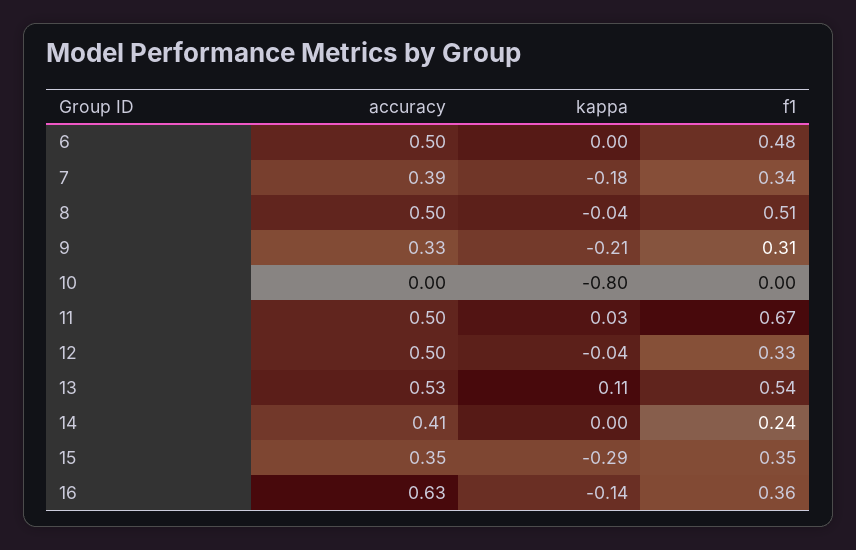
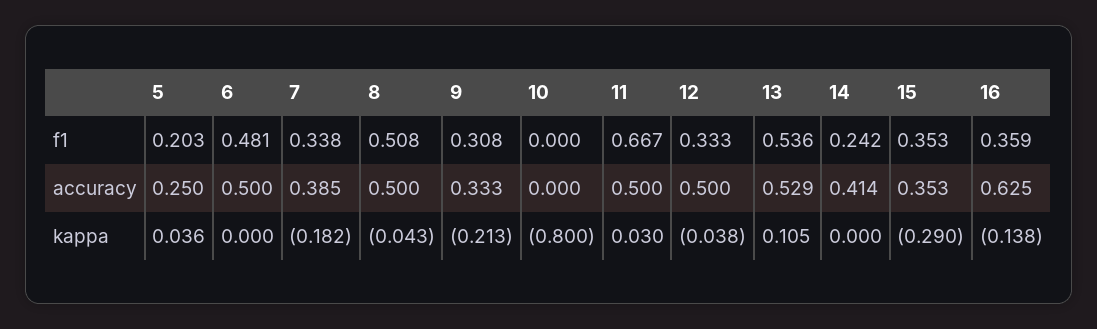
  {
    "accuracy": {
      "6": 0.5,
      "7": 0.385,
      "8": 0.5,
      "9": 0.333,
      "10": 0,
      "11": 0.5,
      "12": 0.5,
      "13": 0.529,
      "14": 0.414,
      "15": 0.353,
-     "16": 0.625
+     "16": 0.625,
+     "5": 0.25
    },
    "kappa": {
      "6": 0,
      "7": -0.182,
      "8": -0.043,
      "9": -0.213,
      "10": -0.8,
      "11": 0.03,
      "12": -0.038,
      "13": 0.105,
      "14": 0,
      "15": -0.29,
-     "16": -0.138
+     "16": -0.138,
+     "5": 0.036
    },
    "f1": {
      "6": 0.481,
      "7": 0.338,
      "8": 0.508,
      "9": 0.308,
      "10": 0,
      "11": 0.667,
      "12": 0.333,
      "13": 0.536,
      "14": 0.242,
      "15": 0.353,
-     "16": 0.359
+     "16": 0.359,
+     "5": 0.203
    }
  }

